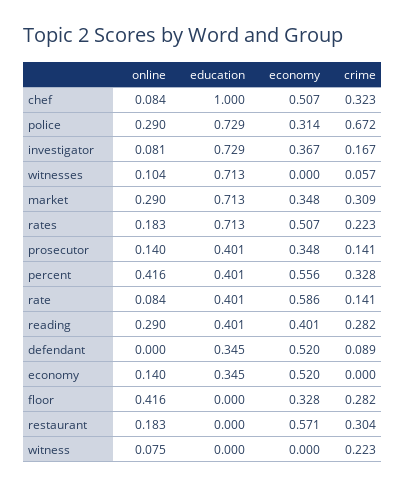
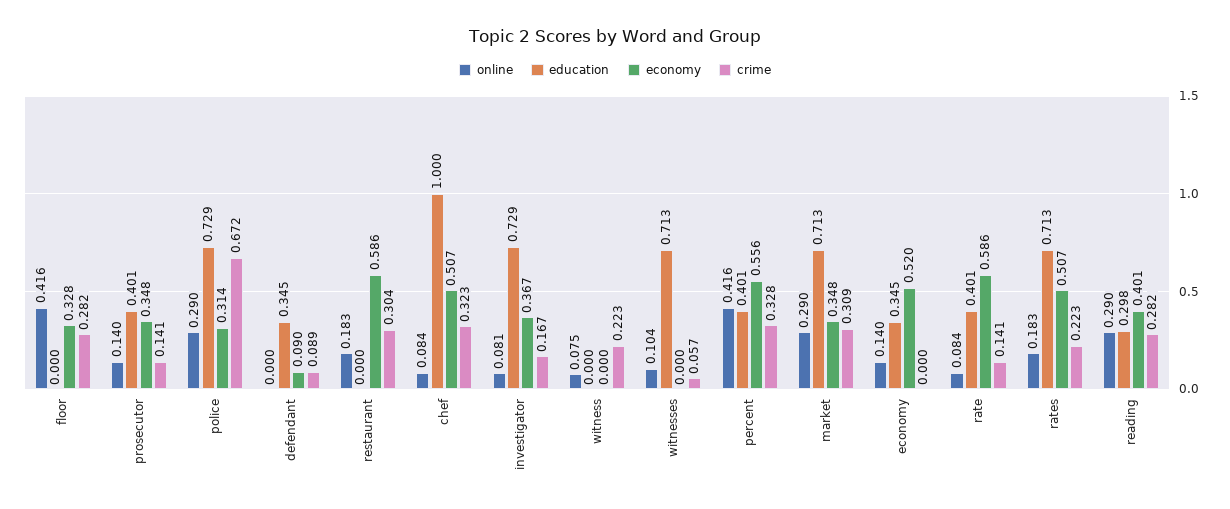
  {
    "online": {
      "chef": 0.084,
      "police": 0.29,
      "investigator": 0.081,
      "witnesses": 0.104,
      "market": 0.29,
      "rates": 0.183,
      "prosecutor": 0.14,
      "percent": 0.416,
      "rate": 0.084,
      "reading": 0.29,
      "defendant": 0,
      "economy": 0.14,
      "floor": 0.416,
      "restaurant": 0.183,
      "witness": 0.075
    },
    "education": {
      "chef": 1,
      "police": 0.729,
      "investigator": 0.729,
      "witnesses": 0.713,
      "market": 0.713,
      "rates": 0.713,
      "prosecutor": 0.401,
      "percent": 0.401,
      "rate": 0.401,
-     "reading": 0.401,
+     "reading": 0.298,
      "defendant": 0.345,
      "economy": 0.345,
      "floor": 0,
      "restaurant": 0,
      "witness": 0
    },
    "economy": {
      "chef": 0.507,
      "police": 0.314,
      "investigator": 0.367,
      "witnesses": 0,
      "market": 0.348,
      "rates": 0.507,
      "prosecutor": 0.348,
      "percent": 0.556,
      "rate": 0.586,
      "reading": 0.401,
-     "defendant": 0.52,
+     "defendant": 0.09,
      "economy": 0.52,
      "floor": 0.328,
-     "restaurant": 0.571,
+     "restaurant": 0.586,
      "witness": 0
    },
    "crime": {
      "chef": 0.323,
      "police": 0.672,
      "investigator": 0.167,
      "witnesses": 0.057,
      "market": 0.309,
      "rates": 0.223,
      "prosecutor": 0.141,
      "percent": 0.328,
      "rate": 0.141,
      "reading": 0.282,
      "defendant": 0.089,
      "economy": 0,
      "floor": 0.282,
      "restaurant": 0.304,
      "witness": 0.223
    }
  }

